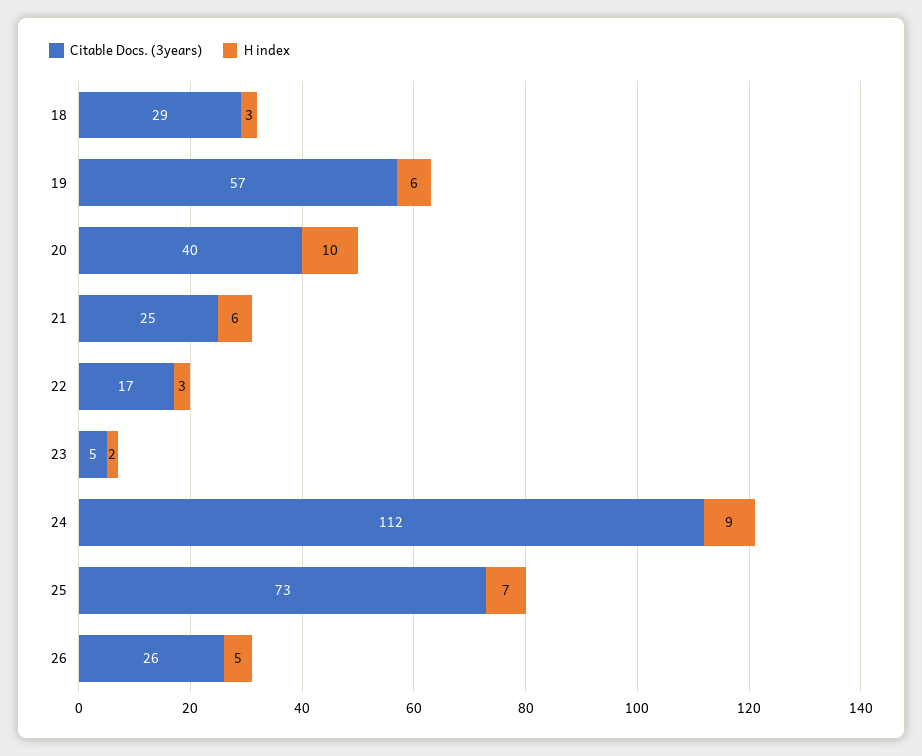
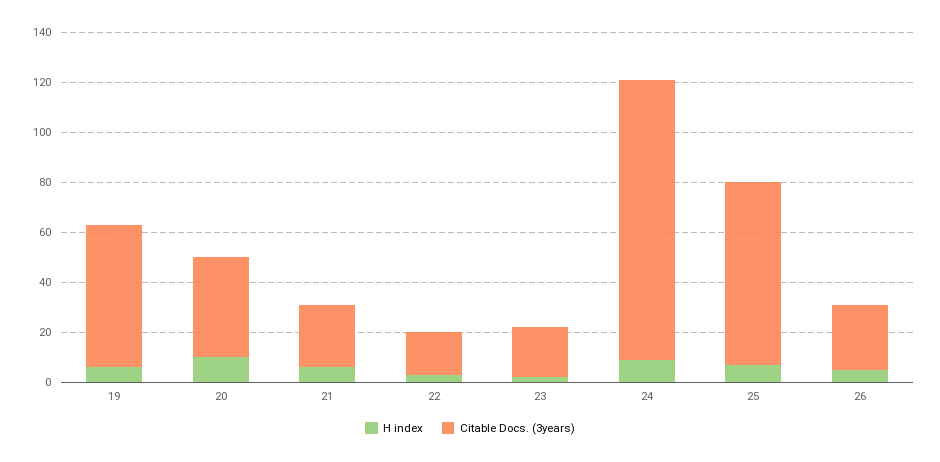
  {
    "Citable Docs. (3years)": {
-     "18": 29,
      "19": 57,
      "20": 40,
      "21": 25,
      "22": 17,
-     "23": 5,
+     "23": 20,
      "24": 112,
      "25": 73,
      "26": 26
    },
    "H index": {
-     "18": 3,
      "19": 6,
      "20": 10,
      "21": 6,
      "22": 3,
      "23": 2,
      "24": 9,
      "25": 7,
      "26": 5
    }
  }

